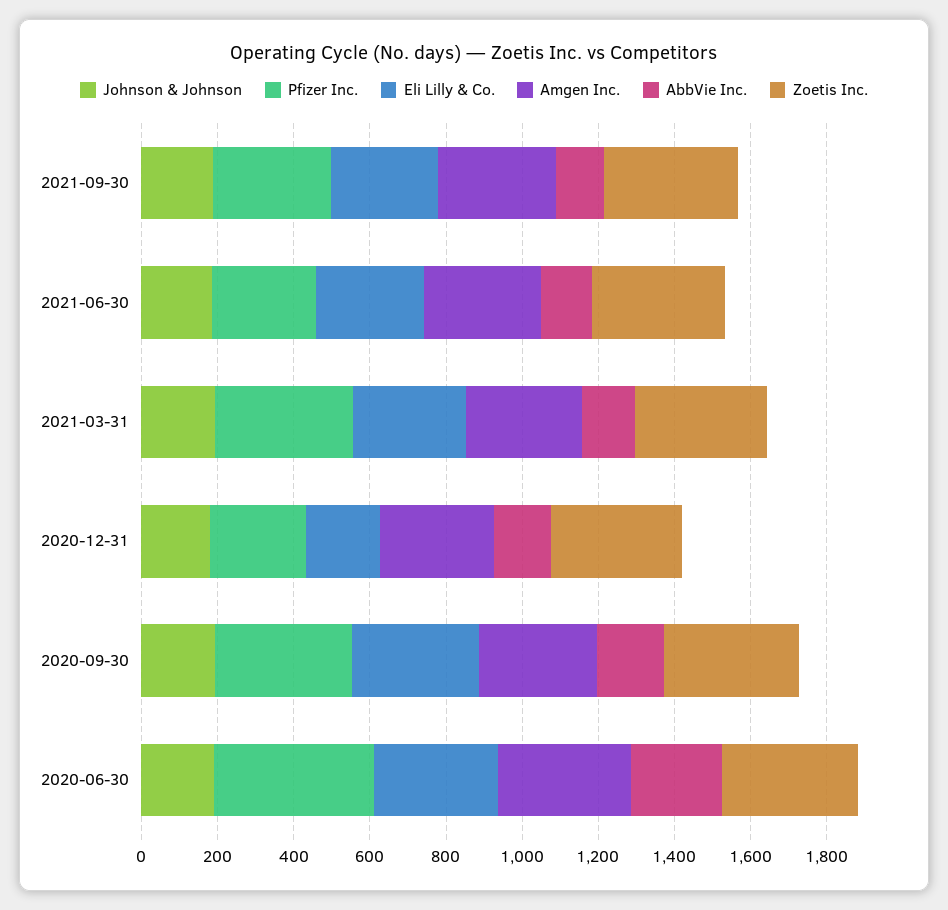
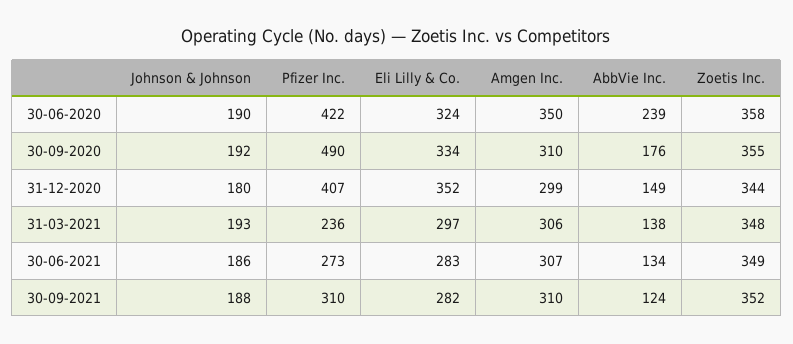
  {
    "Johnson & Johnson": {
      "2021-09-30": 188,
      "2021-06-30": 186,
      "2021-03-31": 193,
      "2020-12-31": 180,
      "2020-09-30": 192,
      "2020-06-30": 190
    },
    "Pfizer Inc.": {
      "2021-09-30": 310,
      "2021-06-30": 273,
-     "2021-03-31": 350,
+     "2021-03-31": 236,
-     "2020-12-31": 250,
+     "2020-12-31": 407,
-     "2020-09-30": 350,
+     "2020-09-30": 490,
      "2020-06-30": 422
    },
    "Eli Lilly & Co.": {
      "2021-09-30": 282,
      "2021-06-30": 283,
      "2021-03-31": 297,
-     "2020-12-31": 200,
+     "2020-12-31": 352,
      "2020-09-30": 334,
      "2020-06-30": 324
    },
    "Amgen Inc.": {
      "2021-09-30": 310,
      "2021-06-30": 307,
      "2021-03-31": 306,
      "2020-12-31": 299,
      "2020-09-30": 310,
      "2020-06-30": 350
    },
    "AbbVie Inc.": {
      "2021-09-30": 124,
      "2021-06-30": 134,
      "2021-03-31": 138,
      "2020-12-31": 149,
      "2020-09-30": 176,
      "2020-06-30": 239
    },
    "Zoetis Inc.": {
      "2021-09-30": 352,
      "2021-06-30": 349,
      "2021-03-31": 348,
      "2020-12-31": 344,
      "2020-09-30": 355,
      "2020-06-30": 358
    }
  }

